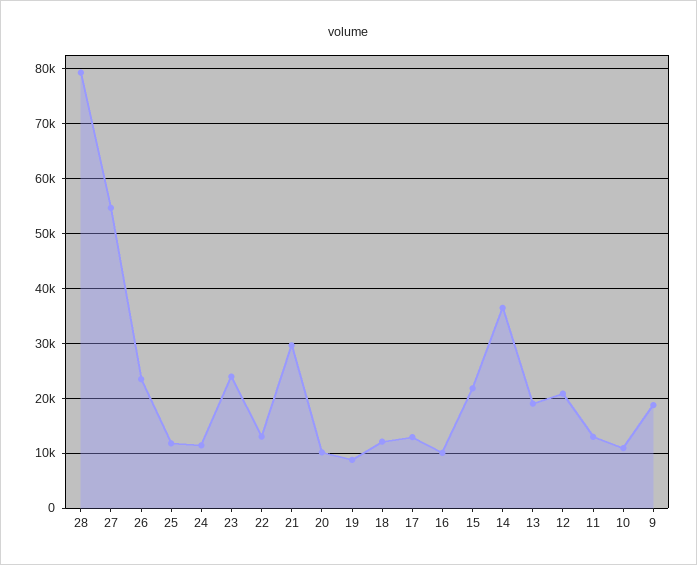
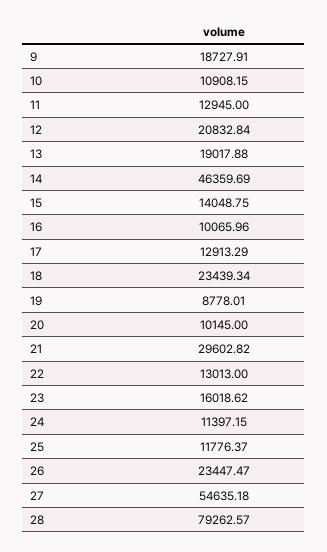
  {
    "28": 79262.57,
    "27": 54635.18,
    "26": 23447.47,
    "25": 11776.37,
    "24": 11397.15,
-   "23": 24000,
+   "23": 16018.62,
    "22": 13013,
    "21": 29602.82,
    "20": 10145,
    "19": 8778.01,
-   "18": 12000,
+   "18": 23439.34,
    "17": 12913.29,
    "16": 10065.96,
-   "15": 22000,
+   "15": 14048.75,
-   "14": 36000,
+   "14": 46359.69,
    "13": 19017.88,
    "12": 20832.84,
    "11": 12945,
    "10": 10908.15,
    "9": 18727.91
  }

